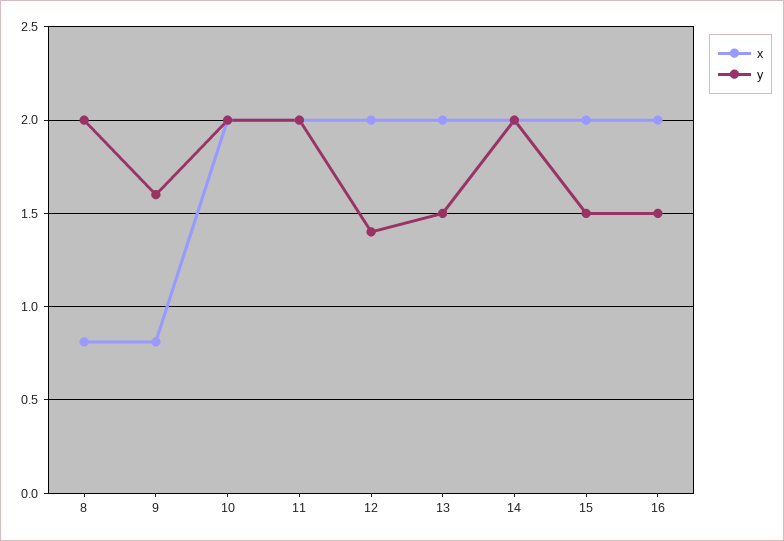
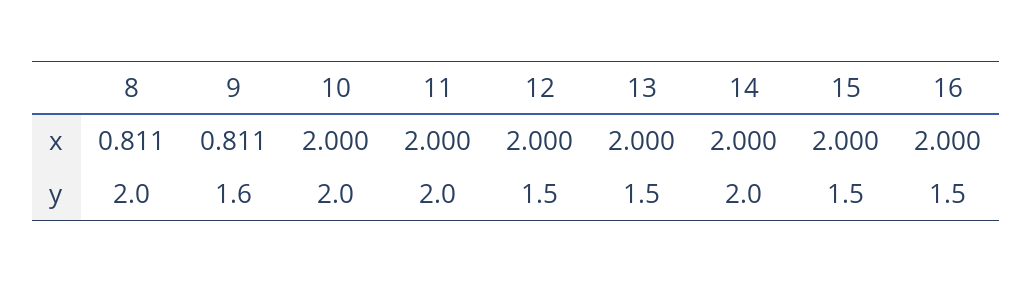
  {
    "x": {
      "8": 0.811,
      "9": 0.811,
      "10": 2,
      "11": 2,
      "12": 2,
      "13": 2,
      "14": 2,
      "15": 2,
      "16": 2
    },
    "y": {
      "8": 2,
      "9": 1.6,
      "10": 2,
      "11": 2,
-     "12": 1.4,
+     "12": 1.5,
      "13": 1.5,
      "14": 2,
      "15": 1.5,
      "16": 1.5
    }
  }

